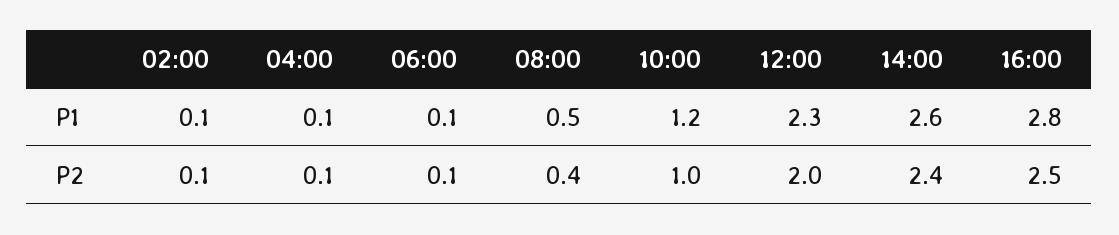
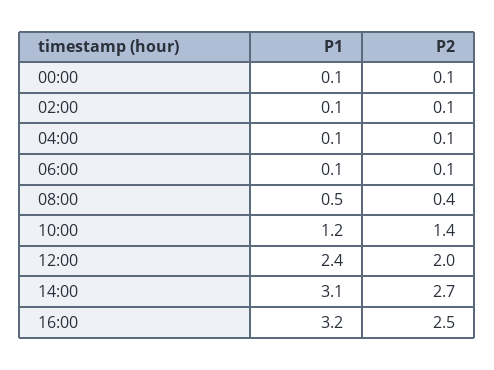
  {
    "02:00": {
      "P1": 0.1,
      "P2": 0.1
    },
    "04:00": {
      "P1": 0.1,
      "P2": 0.1
    },
    "06:00": {
      "P1": 0.1,
      "P2": 0.1
    },
    "08:00": {
      "P1": 0.5,
      "P2": 0.4
    },
    "10:00": {
      "P1": 1.2,
-     "P2": 1
+     "P2": 1.4
    },
    "12:00": {
-     "P1": 2.3,
+     "P1": 2.4,
      "P2": 2
    },
    "14:00": {
-     "P1": 2.6,
+     "P1": 3.1,
-     "P2": 2.4
+     "P2": 2.7
    },
    "16:00": {
-     "P1": 2.8,
+     "P1": 3.2,
      "P2": 2.5
-   }
+   },
+   "00:00": {
+     "P1": 0.1,
+     "P2": 0.1
+   }
  }

